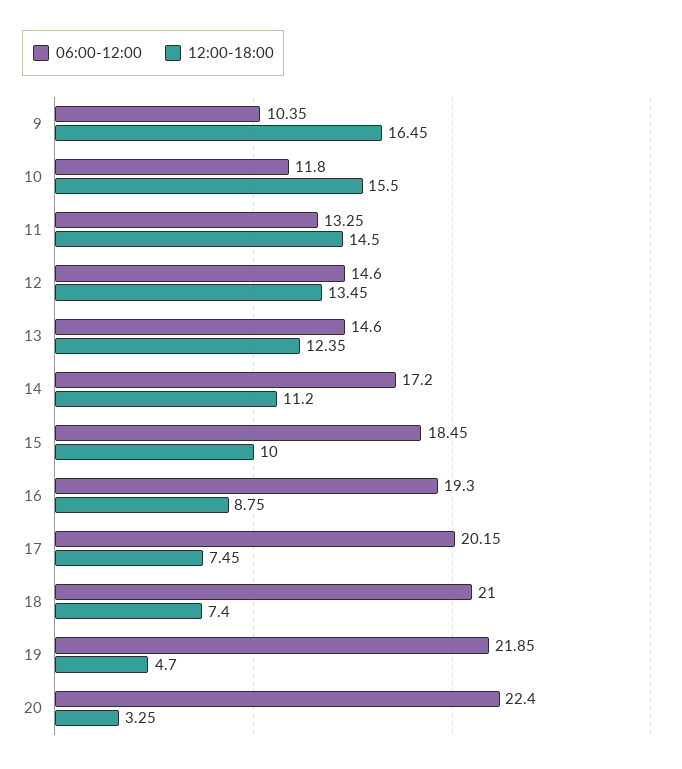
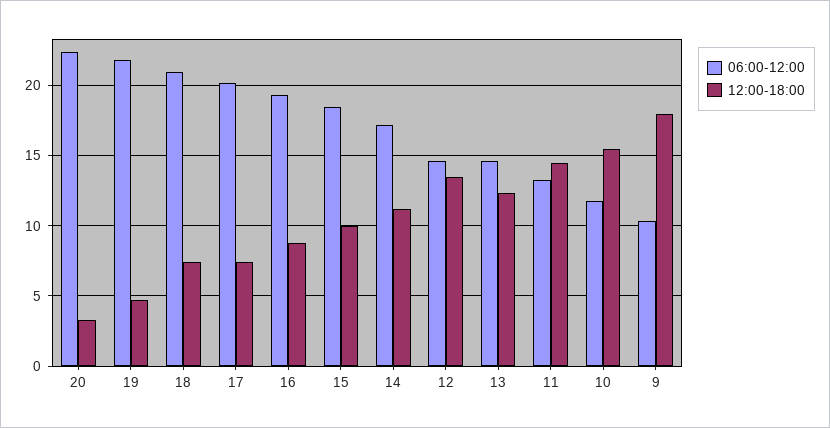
  {
    "06:00-12:00": {
      "9": 10.35,
      "10": 11.8,
      "11": 13.25,
      "12": 14.6,
      "13": 14.6,
      "14": 17.2,
      "15": 18.45,
      "16": 19.3,
      "17": 20.15,
      "18": 21,
      "19": 21.85,
      "20": 22.4
    },
    "12:00-18:00": {
-     "9": 16.45,
+     "9": 18,
      "10": 15.5,
      "11": 14.5,
      "12": 13.45,
      "13": 12.35,
      "14": 11.2,
      "15": 10,
      "16": 8.75,
      "17": 7.45,
      "18": 7.4,
      "19": 4.7,
      "20": 3.25
    }
  }

